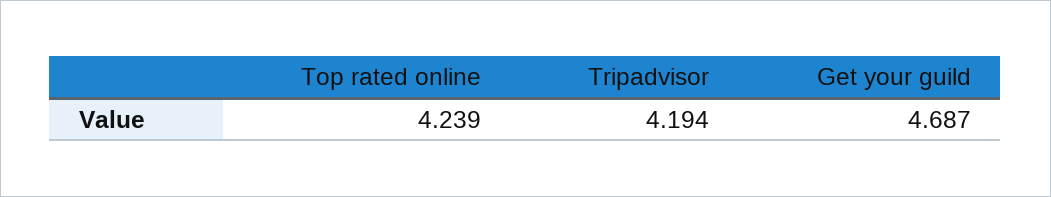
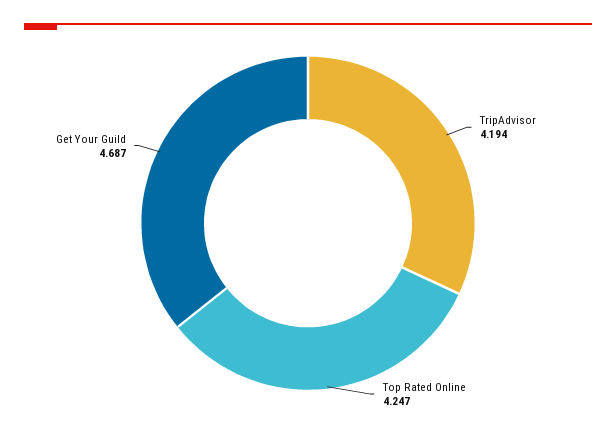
  {
-   "Top rated online": 4.239,
+   "Top rated online": 4.247,
    "Tripadvisor": 4.194,
    "Get your guild": 4.687
  }

